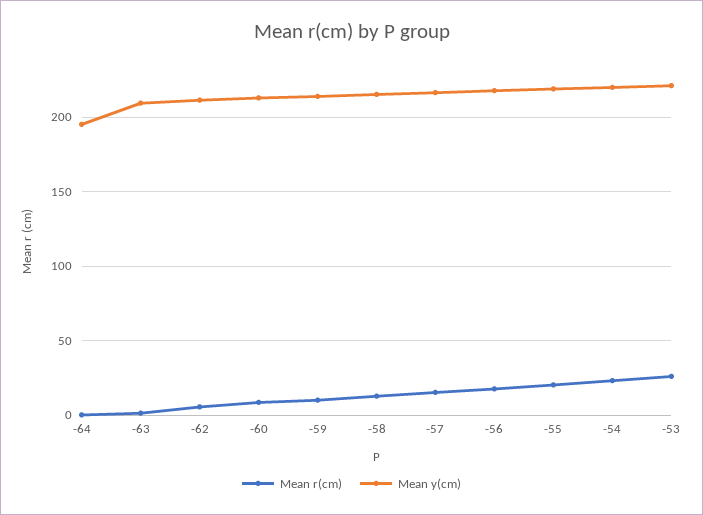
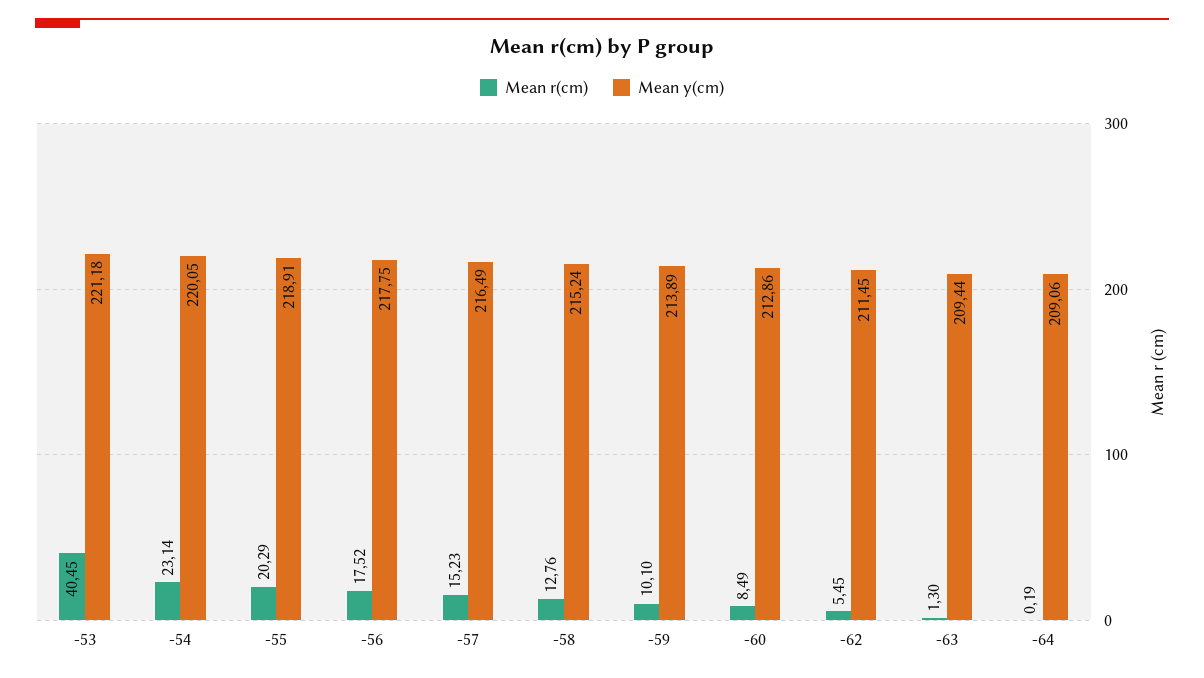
  {
    "Mean r(cm)": {
      "-64": 0.19,
      "-63": 1.3,
      "-62": 5.45,
      "-60": 8.49,
      "-59": 10.1,
      "-58": 12.76,
      "-57": 15.23,
      "-56": 17.52,
      "-55": 20.29,
      "-54": 23.14,
-     "-53": 25
+     "-53": 40.45
    },
    "Mean y(cm)": {
-     "-64": 195,
+     "-64": 209.06,
      "-63": 209.44,
      "-62": 211.45,
      "-60": 212.86,
      "-59": 213.89,
      "-58": 215.24,
      "-57": 216.49,
      "-56": 217.75,
      "-55": 218.91,
      "-54": 220.05,
      "-53": 221.18
    }
  }

